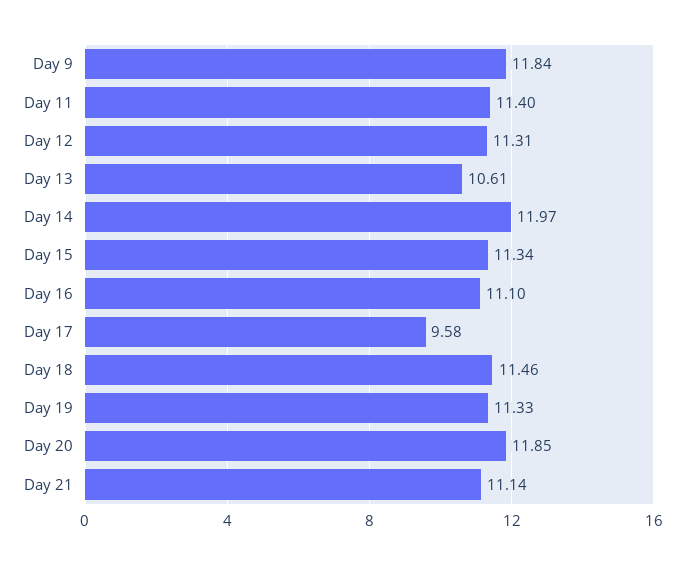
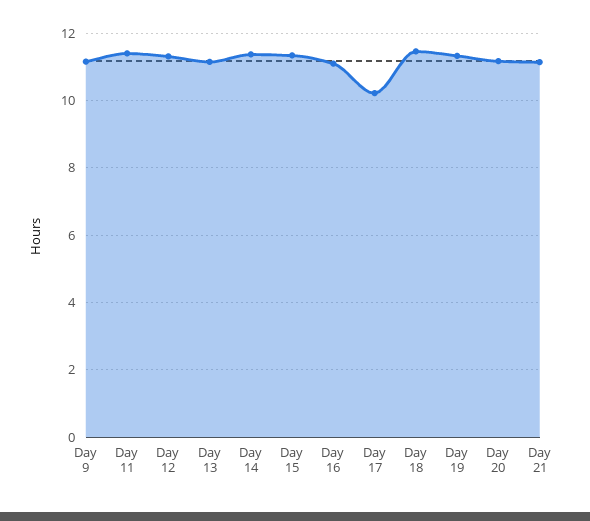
  {
-   "Day 9": 11.84,
+   "Day 9": 11.2,
    "Day 11": 11.4,
    "Day 12": 11.31,
-   "Day 13": 10.61,
+   "Day 13": 11.2,
-   "Day 14": 11.97,
+   "Day 14": 11.4,
    "Day 15": 11.34,
    "Day 16": 11.1,
-   "Day 17": 9.58,
+   "Day 17": 10.2,
    "Day 18": 11.46,
    "Day 19": 11.33,
-   "Day 20": 11.85,
+   "Day 20": 11.2,
    "Day 21": 11.14
  }

